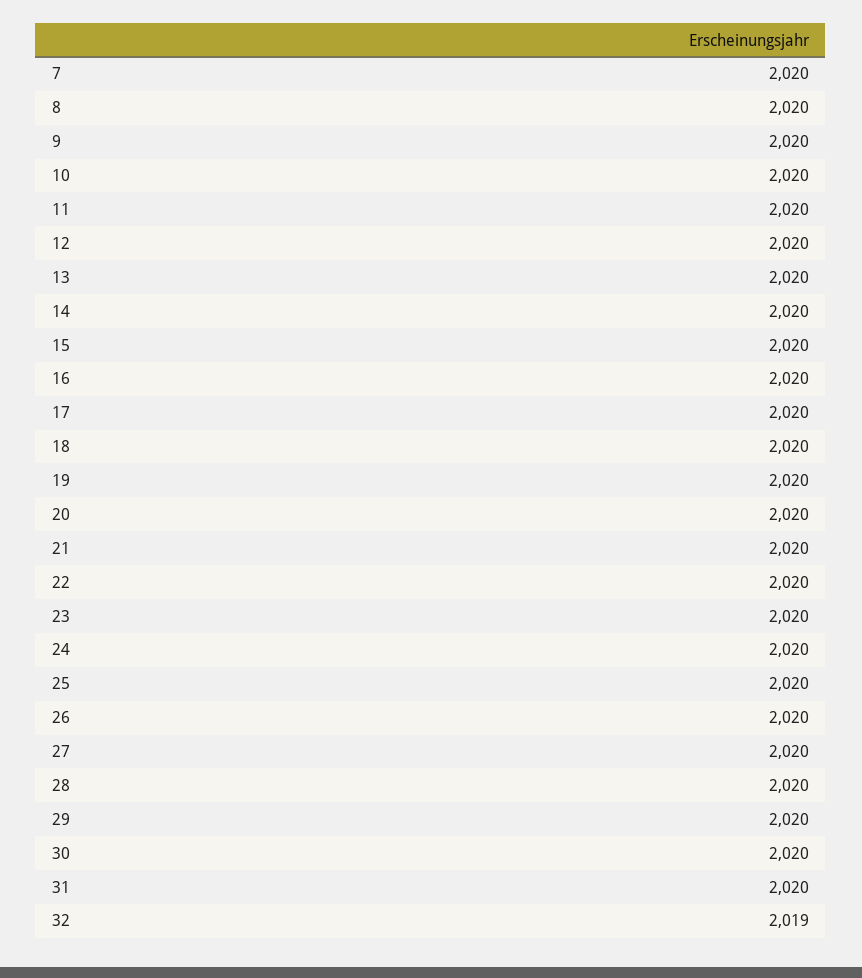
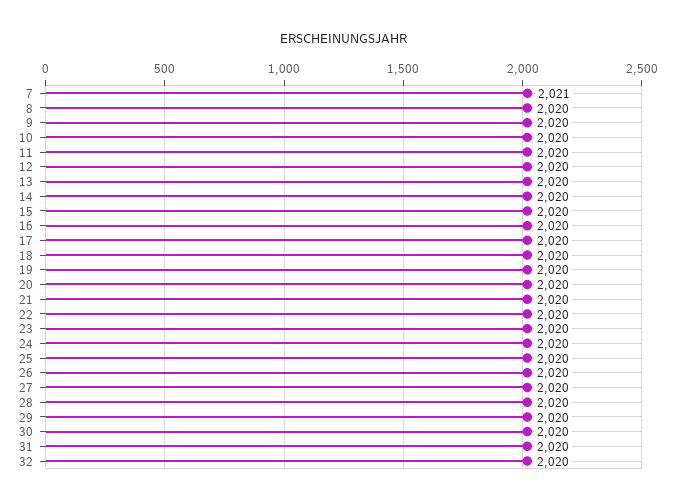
  {
-   "7": 2020,
+   "7": 2021,
    "8": 2020,
    "9": 2020,
    "10": 2020,
    "11": 2020,
    "12": 2020,
    "13": 2020,
    "14": 2020,
    "15": 2020,
    "16": 2020,
    "17": 2020,
    "18": 2020,
    "19": 2020,
    "20": 2020,
    "21": 2020,
    "22": 2020,
    "23": 2020,
    "24": 2020,
    "25": 2020,
    "26": 2020,
    "27": 2020,
    "28": 2020,
    "29": 2020,
    "30": 2020,
    "31": 2020,
-   "32": 2019
+   "32": 2020
  }

